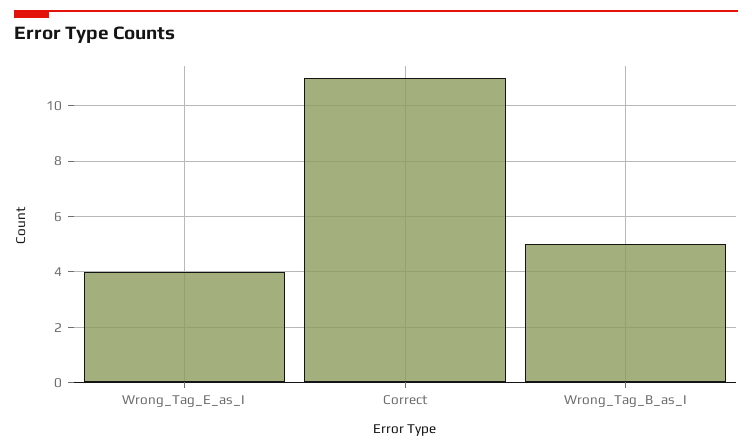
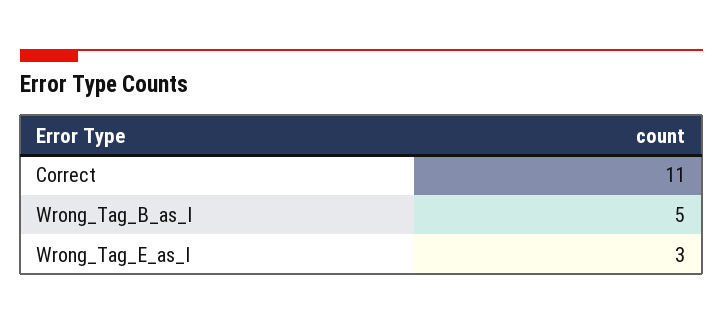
  {
-   "Wrong_Tag_E_as_I": 4,
+   "Wrong_Tag_E_as_I": 3,
    "Correct": 11,
    "Wrong_Tag_B_as_I": 5
  }

